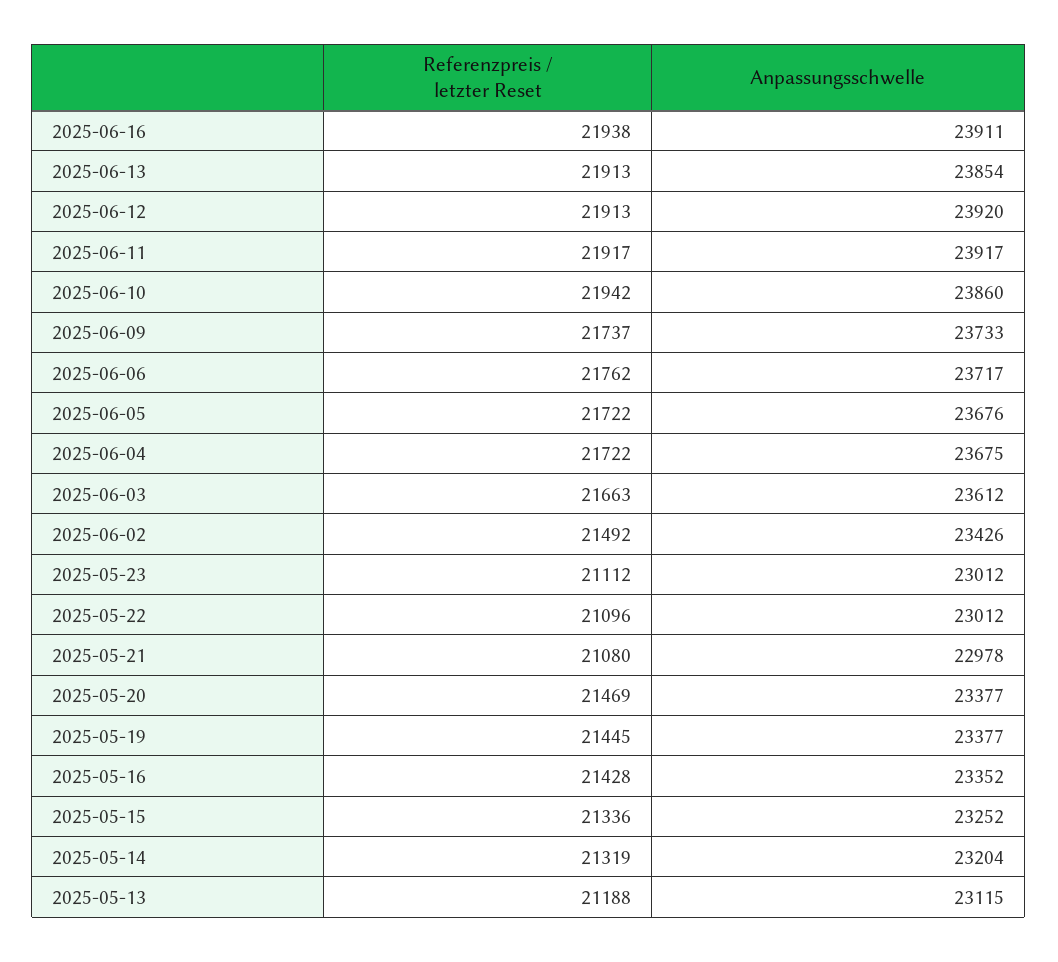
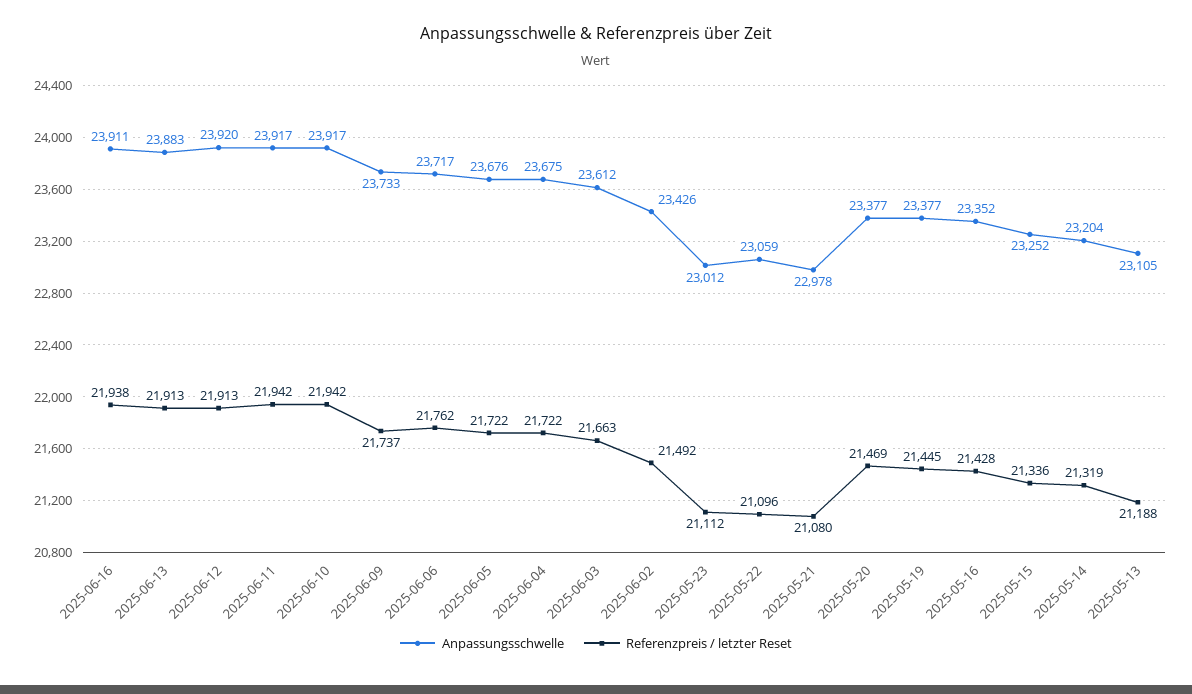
  {
    "Referenzpreis / letzter Reset": {
      "2025-06-16": 21938,
      "2025-06-13": 21913,
      "2025-06-12": 21913,
-     "2025-06-11": 21917,
+     "2025-06-11": 21942,
      "2025-06-10": 21942,
      "2025-06-09": 21737,
      "2025-06-06": 21762,
      "2025-06-05": 21722,
      "2025-06-04": 21722,
      "2025-06-03": 21663,
      "2025-06-02": 21492,
      "2025-05-23": 21112,
      "2025-05-22": 21096,
      "2025-05-21": 21080,
      "2025-05-20": 21469,
      "2025-05-19": 21445,
      "2025-05-16": 21428,
      "2025-05-15": 21336,
      "2025-05-14": 21319,
      "2025-05-13": 21188
    },
    "Anpassungsschwelle": {
      "2025-06-16": 23911,
-     "2025-06-13": 23854,
+     "2025-06-13": 23883,
      "2025-06-12": 23920,
      "2025-06-11": 23917,
-     "2025-06-10": 23860,
+     "2025-06-10": 23917,
      "2025-06-09": 23733,
      "2025-06-06": 23717,
      "2025-06-05": 23676,
      "2025-06-04": 23675,
      "2025-06-03": 23612,
      "2025-06-02": 23426,
      "2025-05-23": 23012,
-     "2025-05-22": 23012,
+     "2025-05-22": 23059,
      "2025-05-21": 22978,
      "2025-05-20": 23377,
      "2025-05-19": 23377,
      "2025-05-16": 23352,
      "2025-05-15": 23252,
      "2025-05-14": 23204,
-     "2025-05-13": 23115
+     "2025-05-13": 23105
    }
  }

